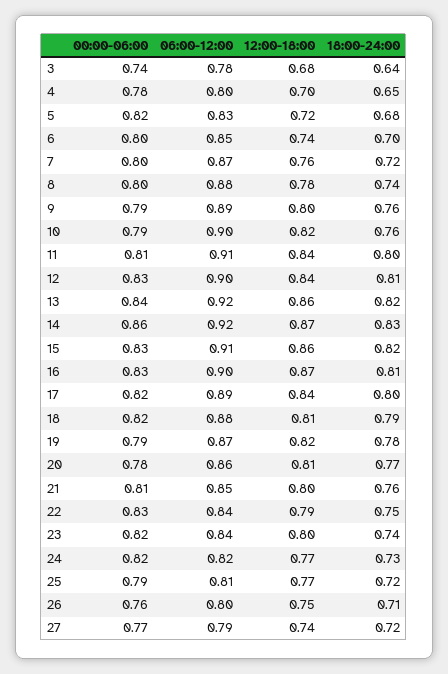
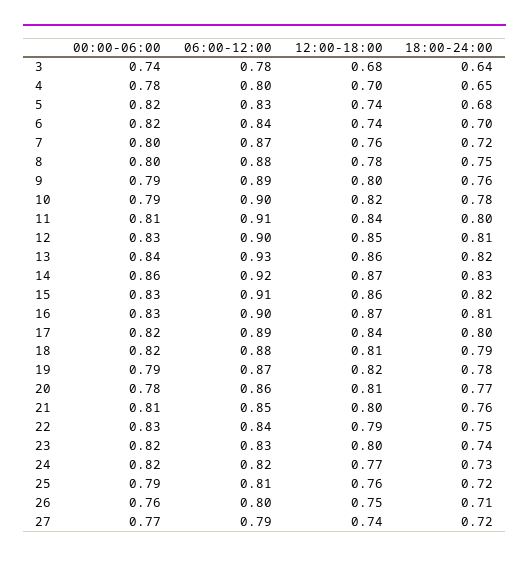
  {
    "00:00-06:00": {
      "3": 0.74,
      "4": 0.78,
      "5": 0.82,
-     "6": 0.8,
+     "6": 0.82,
      "7": 0.8,
      "8": 0.8,
      "9": 0.79,
      "10": 0.79,
      "11": 0.81,
      "12": 0.83,
      "13": 0.84,
      "14": 0.86,
      "15": 0.83,
      "16": 0.83,
      "17": 0.82,
      "18": 0.82,
      "19": 0.79,
      "20": 0.78,
      "21": 0.81,
      "22": 0.83,
      "23": 0.82,
      "24": 0.82,
      "25": 0.79,
      "26": 0.76,
      "27": 0.77
    },
    "06:00-12:00": {
      "3": 0.78,
      "4": 0.8,
      "5": 0.83,
-     "6": 0.85,
+     "6": 0.84,
      "7": 0.87,
      "8": 0.88,
      "9": 0.89,
      "10": 0.9,
      "11": 0.91,
      "12": 0.9,
-     "13": 0.92,
+     "13": 0.93,
      "14": 0.92,
      "15": 0.91,
      "16": 0.9,
      "17": 0.89,
      "18": 0.88,
      "19": 0.87,
      "20": 0.86,
      "21": 0.85,
      "22": 0.84,
-     "23": 0.84,
+     "23": 0.83,
      "24": 0.82,
      "25": 0.81,
      "26": 0.8,
      "27": 0.79
    },
    "12:00-18:00": {
      "3": 0.68,
      "4": 0.7,
-     "5": 0.72,
+     "5": 0.74,
      "6": 0.74,
      "7": 0.76,
      "8": 0.78,
      "9": 0.8,
      "10": 0.82,
      "11": 0.84,
-     "12": 0.84,
+     "12": 0.85,
      "13": 0.86,
      "14": 0.87,
      "15": 0.86,
      "16": 0.87,
      "17": 0.84,
      "18": 0.81,
      "19": 0.82,
      "20": 0.81,
      "21": 0.8,
      "22": 0.79,
      "23": 0.8,
      "24": 0.77,
-     "25": 0.77,
+     "25": 0.76,
      "26": 0.75,
      "27": 0.74
    },
    "18:00-24:00": {
      "3": 0.64,
      "4": 0.65,
      "5": 0.68,
      "6": 0.7,
      "7": 0.72,
-     "8": 0.74,
+     "8": 0.75,
      "9": 0.76,
-     "10": 0.76,
+     "10": 0.78,
      "11": 0.8,
      "12": 0.81,
      "13": 0.82,
      "14": 0.83,
      "15": 0.82,
      "16": 0.81,
      "17": 0.8,
      "18": 0.79,
      "19": 0.78,
      "20": 0.77,
      "21": 0.76,
      "22": 0.75,
      "23": 0.74,
      "24": 0.73,
      "25": 0.72,
      "26": 0.71,
      "27": 0.72
    }
  }

